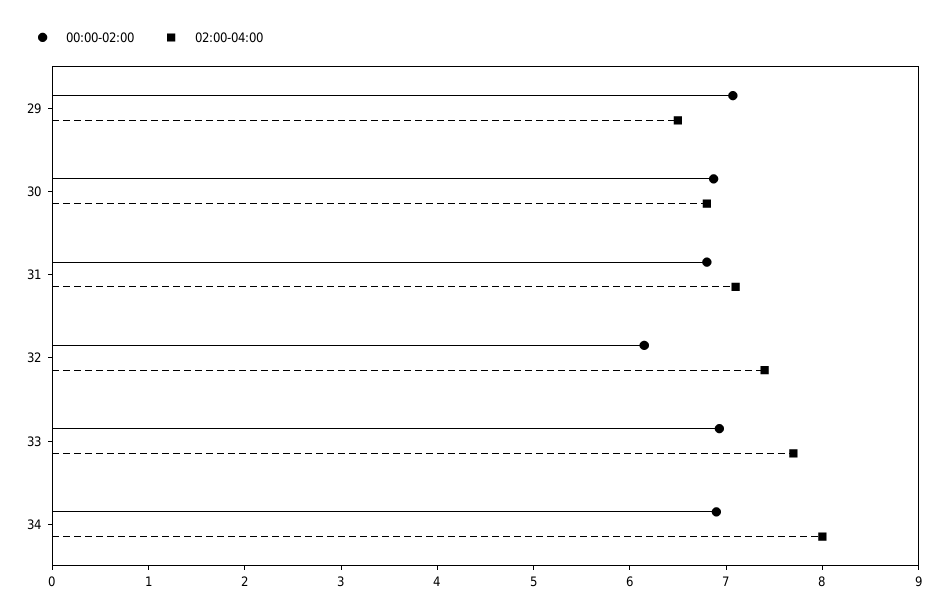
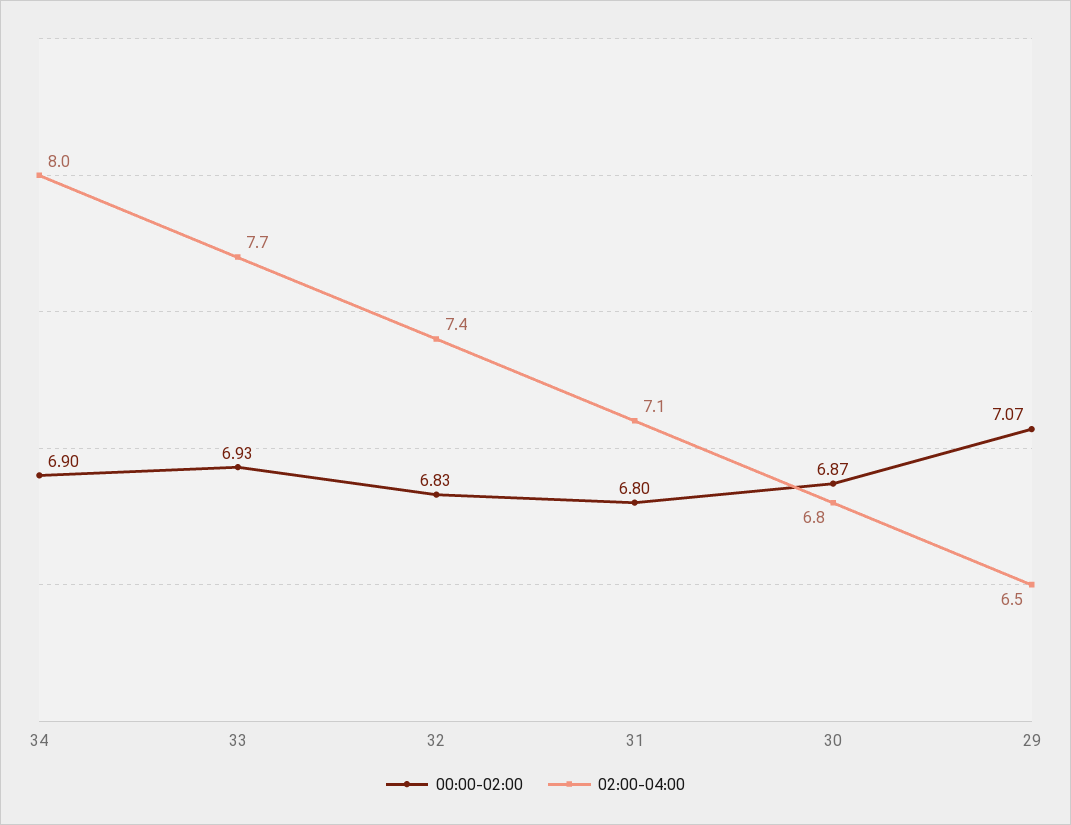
  {
    "00:00-02:00": {
      "29": 7.07,
      "30": 6.87,
      "31": 6.8,
-     "32": 6.2,
+     "32": 6.83,
      "33": 6.93,
      "34": 6.9
    },
    "02:00-04:00": {
      "29": 6.5,
      "30": 6.8,
      "31": 7.1,
      "32": 7.4,
      "33": 7.7,
      "34": 8
    }
  }

